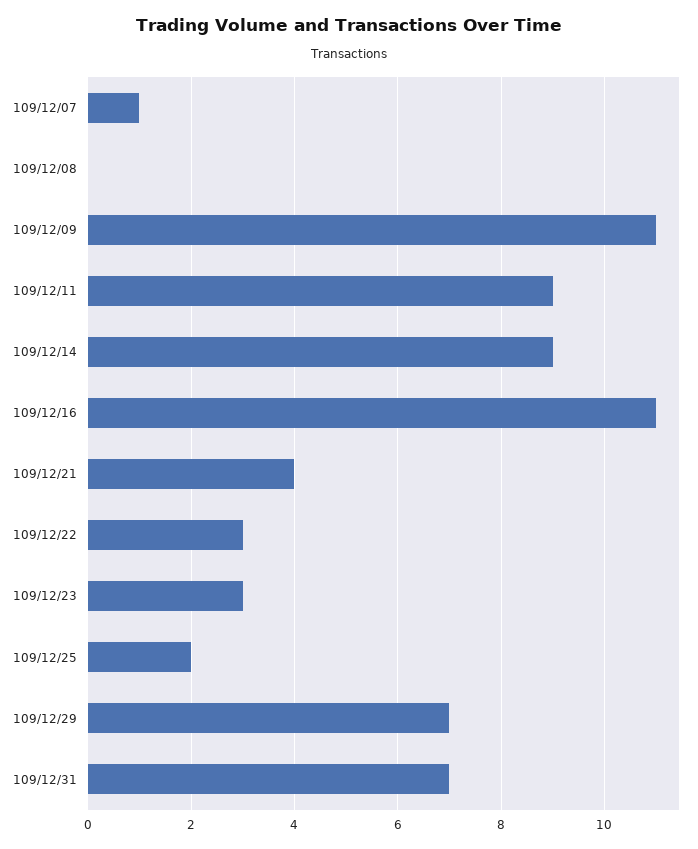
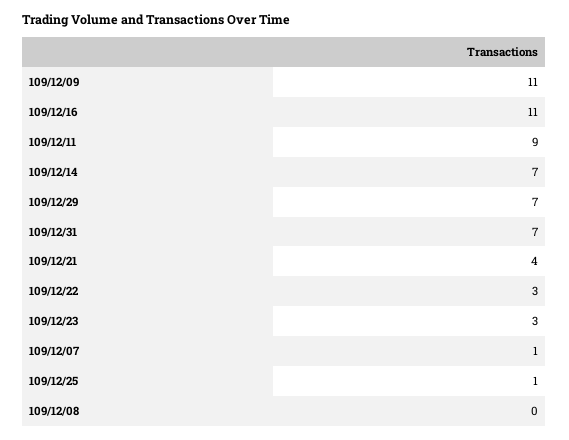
  {
    "109/12/07": 1,
    "109/12/08": 0,
    "109/12/09": 11,
    "109/12/11": 9,
-   "109/12/14": 9,
+   "109/12/14": 7,
    "109/12/16": 11,
    "109/12/21": 4,
    "109/12/22": 3,
    "109/12/23": 3,
-   "109/12/25": 2,
+   "109/12/25": 1,
    "109/12/29": 7,
    "109/12/31": 7
  }

